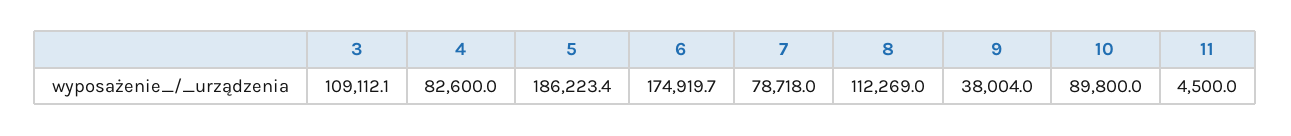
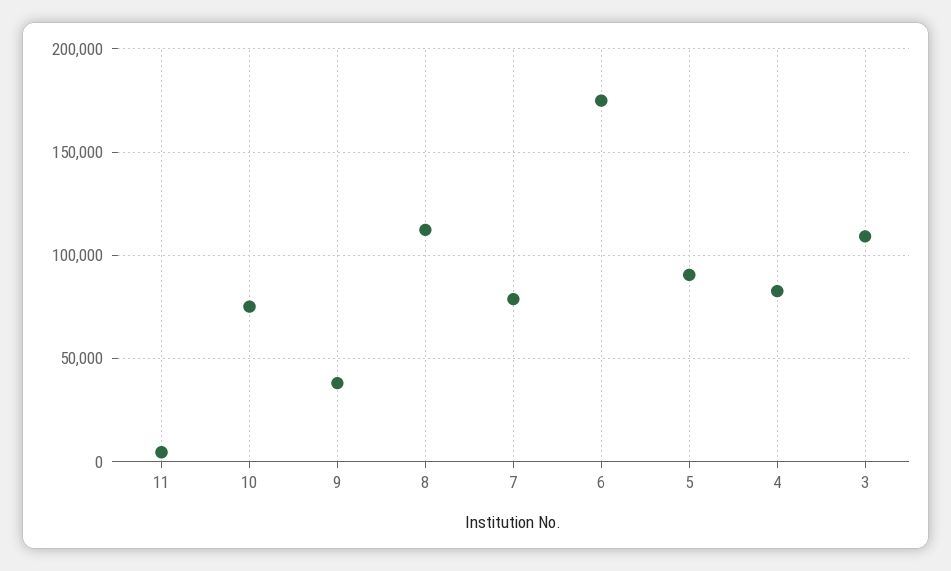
  {
    "3": 109112.1,
    "4": 82600,
-   "5": 186223.4,
+   "5": 90000,
    "6": 174919.7,
    "7": 78718,
    "8": 112269,
    "9": 38004,
-   "10": 89800,
+   "10": 75000,
    "11": 4500
  }

